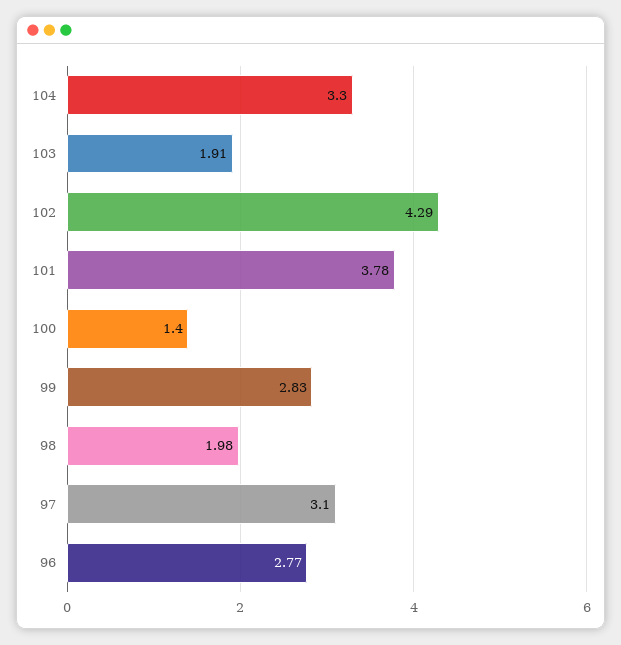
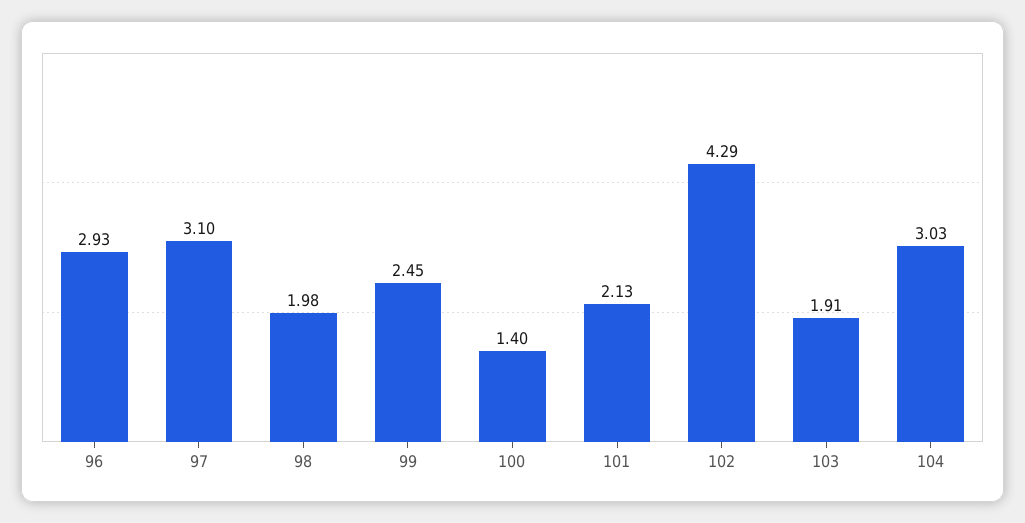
  {
-   "104": 3.3,
+   "104": 3.03,
    "103": 1.91,
    "102": 4.29,
-   "101": 3.78,
+   "101": 2.13,
    "100": 1.4,
-   "99": 2.83,
+   "99": 2.45,
    "98": 1.98,
    "97": 3.1,
-   "96": 2.77
+   "96": 2.93
  }

